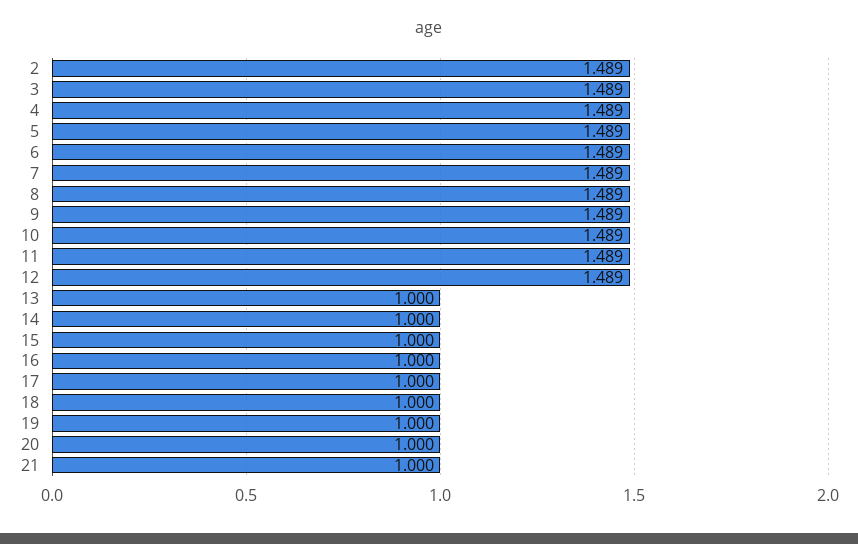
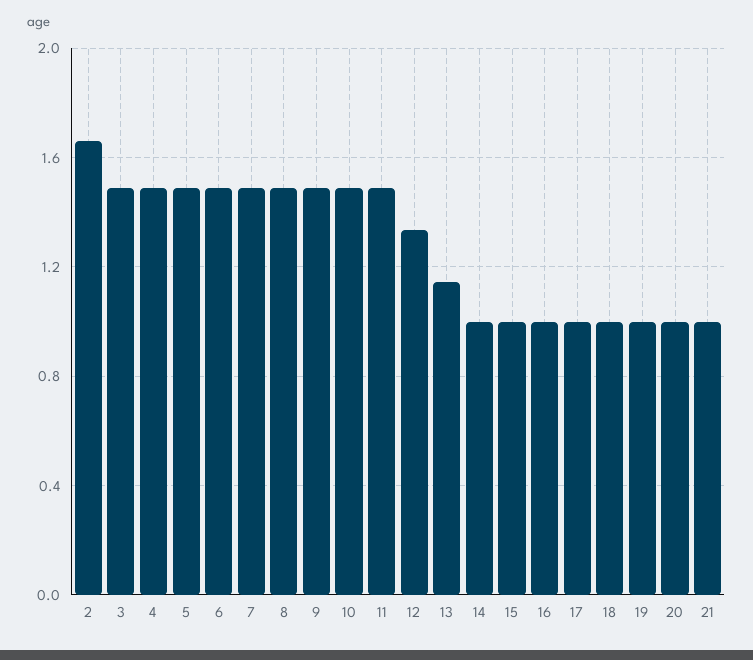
  {
-   "2": 1.489,
+   "2": 1.65,
    "3": 1.489,
    "4": 1.489,
    "5": 1.489,
    "6": 1.489,
    "7": 1.489,
    "8": 1.489,
    "9": 1.489,
    "10": 1.489,
    "11": 1.489,
-   "12": 1.489,
+   "12": 1.35,
-   "13": 1,
+   "13": 1.15,
    "14": 1,
    "15": 1,
    "16": 1,
    "17": 1,
    "18": 1,
    "19": 1,
    "20": 1,
    "21": 1
  }

